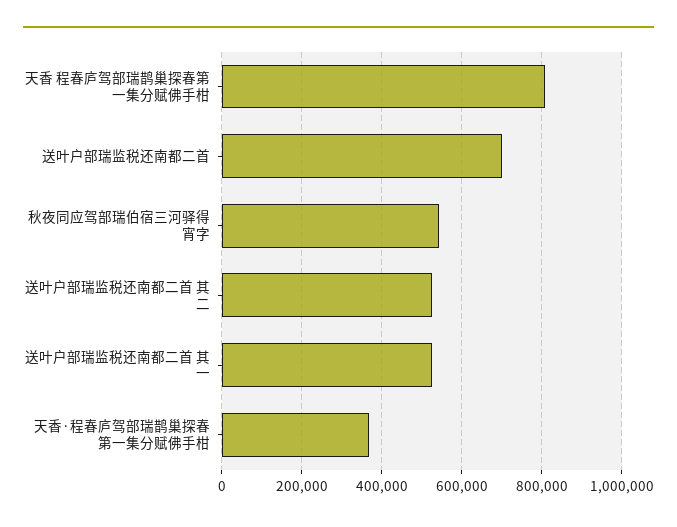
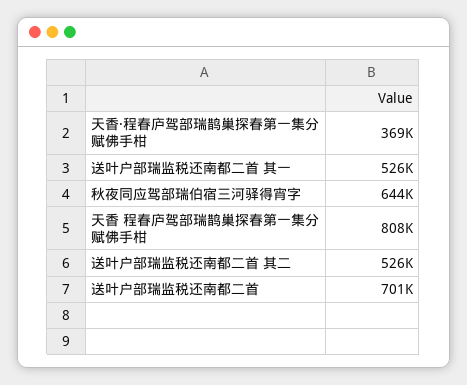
  {
    "天香 程春庐驾部瑞鹊巢探春第一集分赋佛手柑": 808000,
    "送叶户部瑞监税还南都二首": 701000,
-   "秋夜同应驾部瑞伯宿三河驿得宵字": 540000,
+   "秋夜同应驾部瑞伯宿三河驿得宵字": 644000,
    "送叶户部瑞监税还南都二首 其二": 526000,
    "送叶户部瑞监税还南都二首 其一": 526000,
    "天香·程春庐驾部瑞鹊巢探春第一集分赋佛手柑": 369000
  }

